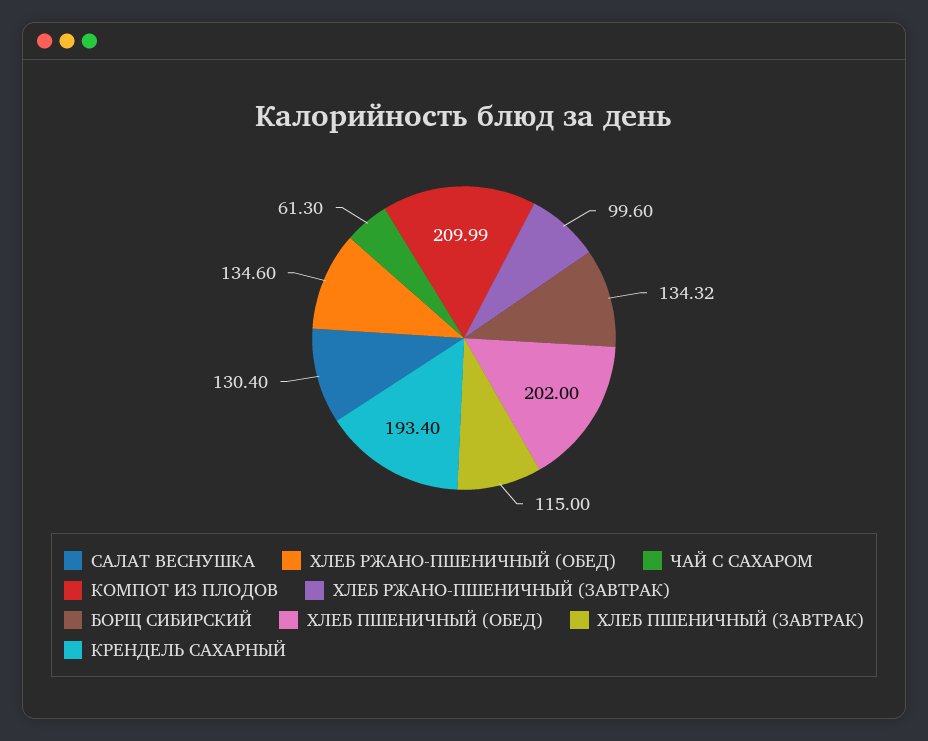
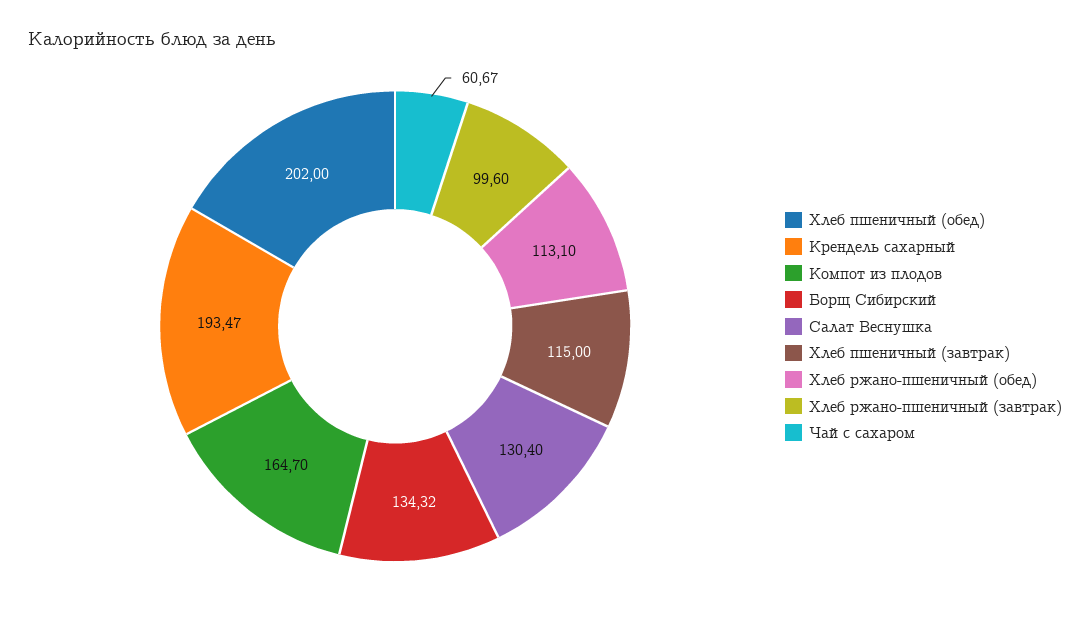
  {
    "САЛАТ ВЕСНУШКА": 130.4,
-   "ХЛЕБ РЖАНО-ПШЕНИЧНЫЙ (ОБЕД)": 134.6,
+   "ХЛЕБ РЖАНО-ПШЕНИЧНЫЙ (ОБЕД)": 113.1,
-   "ЧАЙ С САХАРОМ": 61.3,
+   "ЧАЙ С САХАРОМ": 60.67,
-   "КОМПОТ ИЗ ПЛОДОВ": 209.99,
+   "КОМПОТ ИЗ ПЛОДОВ": 164.7,
    "ХЛЕБ РЖАНО-ПШЕНИЧНЫЙ (ЗАВТРАК)": 99.6,
    "БОРЩ СИБИРСКИЙ": 134.32,
    "ХЛЕБ ПШЕНИЧНЫЙ (ОБЕД)": 202,
    "ХЛЕБ ПШЕНИЧНЫЙ (ЗАВТРАК)": 115,
-   "КРЕНДЕЛЬ САХАРНЫЙ": 193.4
+   "КРЕНДЕЛЬ САХАРНЫЙ": 193.47
  }

